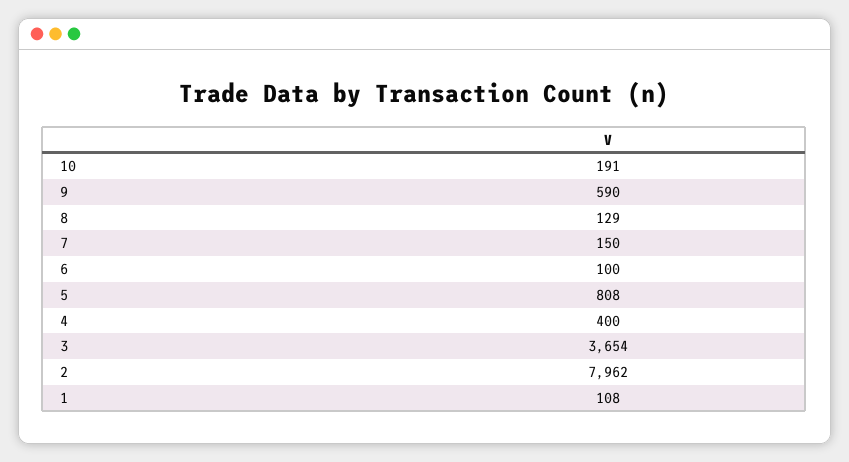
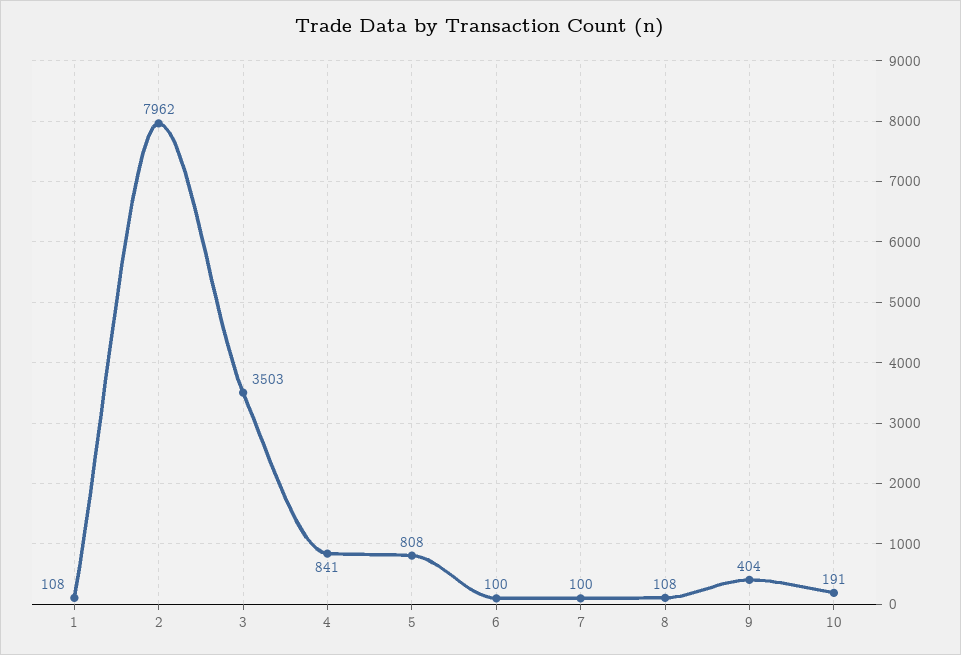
  {
    "10": 191,
-   "9": 590,
+   "9": 404,
-   "8": 129,
+   "8": 108,
-   "7": 150,
+   "7": 100,
    "6": 100,
    "5": 808,
-   "4": 400,
+   "4": 841,
-   "3": 3654,
+   "3": 3503,
    "2": 7962,
    "1": 108
  }

